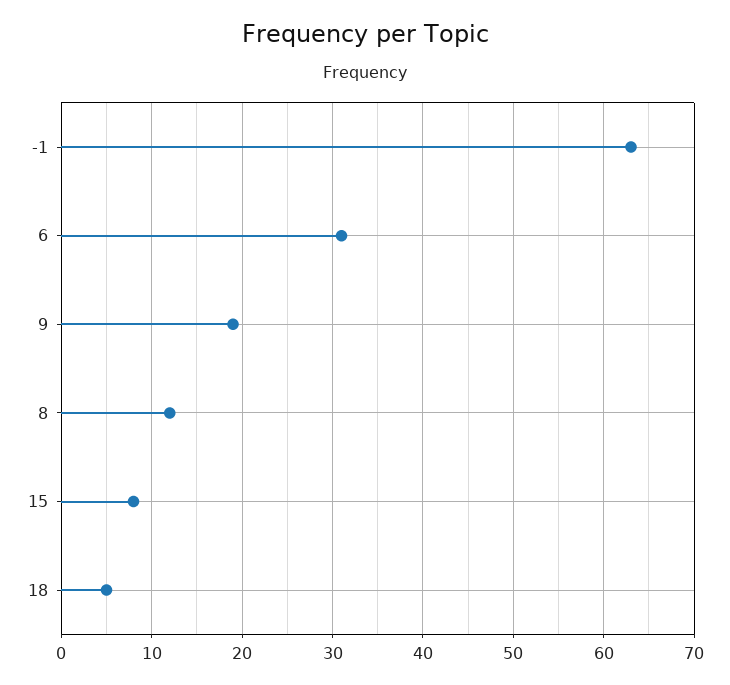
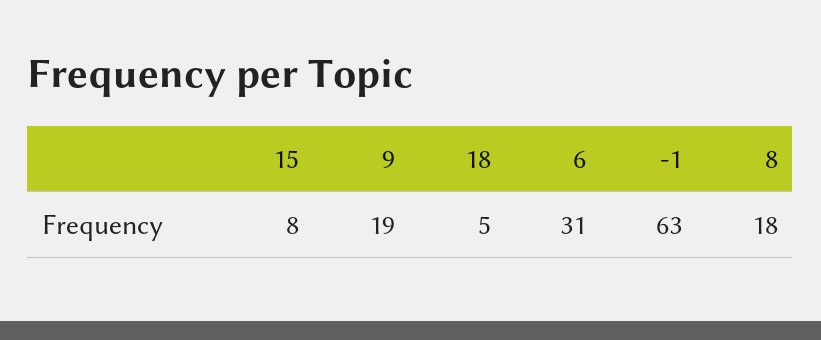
  {
    "-1": 63,
    "6": 31,
    "9": 19,
-   "8": 12,
+   "8": 18,
    "15": 8,
    "18": 5
  }

